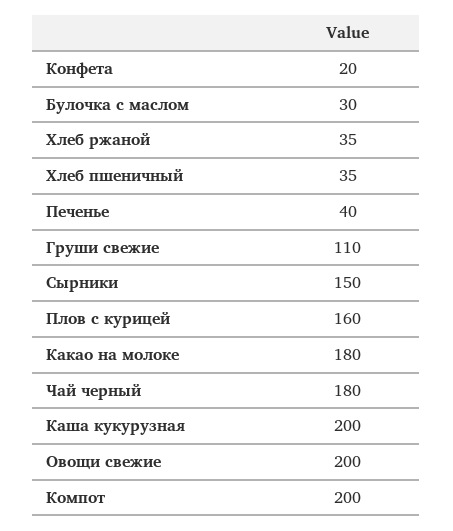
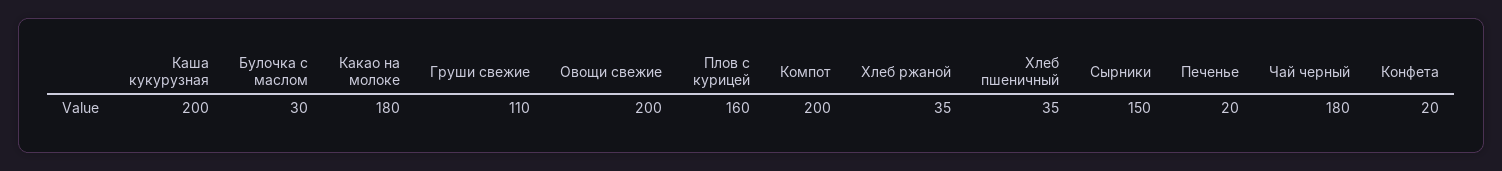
  {
    "Конфета": 20,
    "Булочка с маслом": 30,
    "Хлеб ржаной": 35,
    "Хлеб пшеничный": 35,
-   "Печенье": 40,
+   "Печенье": 20,
    "Груши свежие": 110,
    "Сырники": 150,
    "Плов с курицей": 160,
    "Какао на молоке": 180,
    "Чай черный": 180,
    "Каша кукурузная": 200,
    "Овощи свежие": 200,
    "Компот": 200
  }

